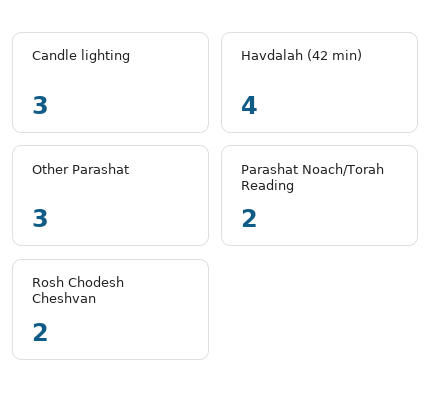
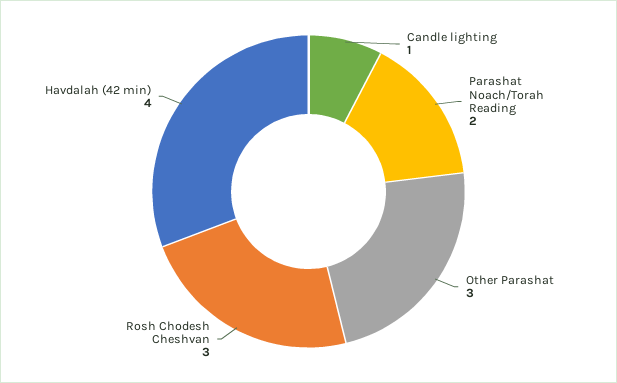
  {
-   "Candle lighting": 3,
+   "Candle lighting": 1,
    "Havdalah (42 min)": 4,
    "Other Parashat": 3,
    "Parashat Noach/Torah Reading": 2,
-   "Rosh Chodesh Cheshvan": 2
+   "Rosh Chodesh Cheshvan": 3
  }

